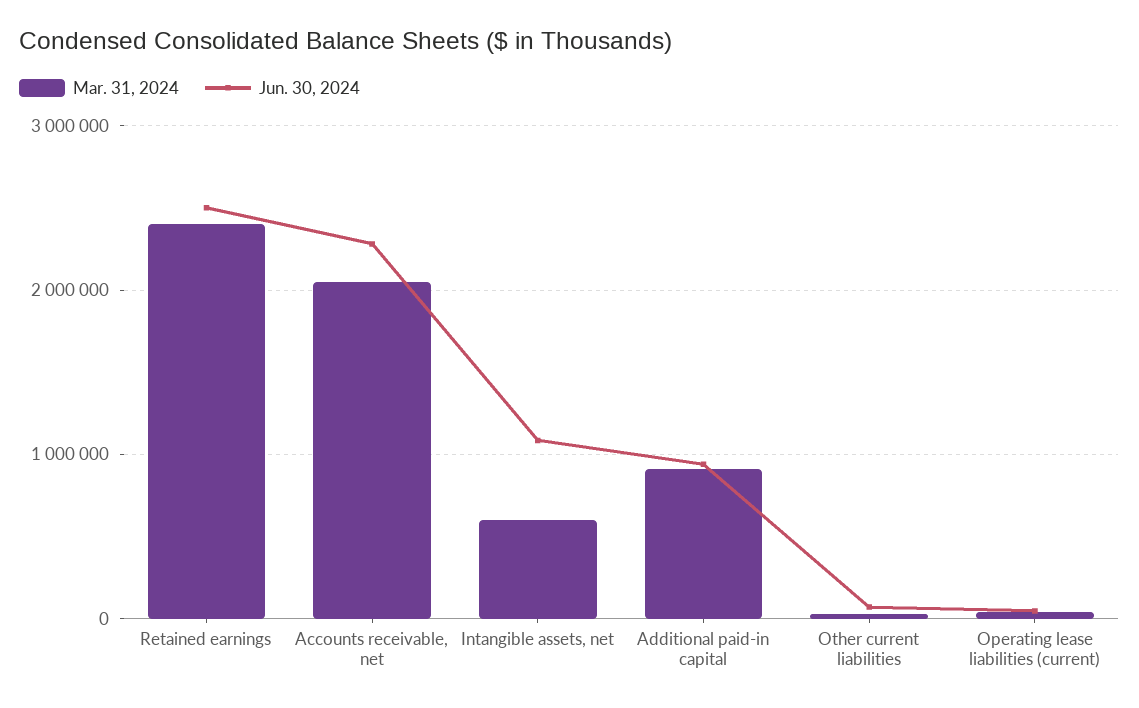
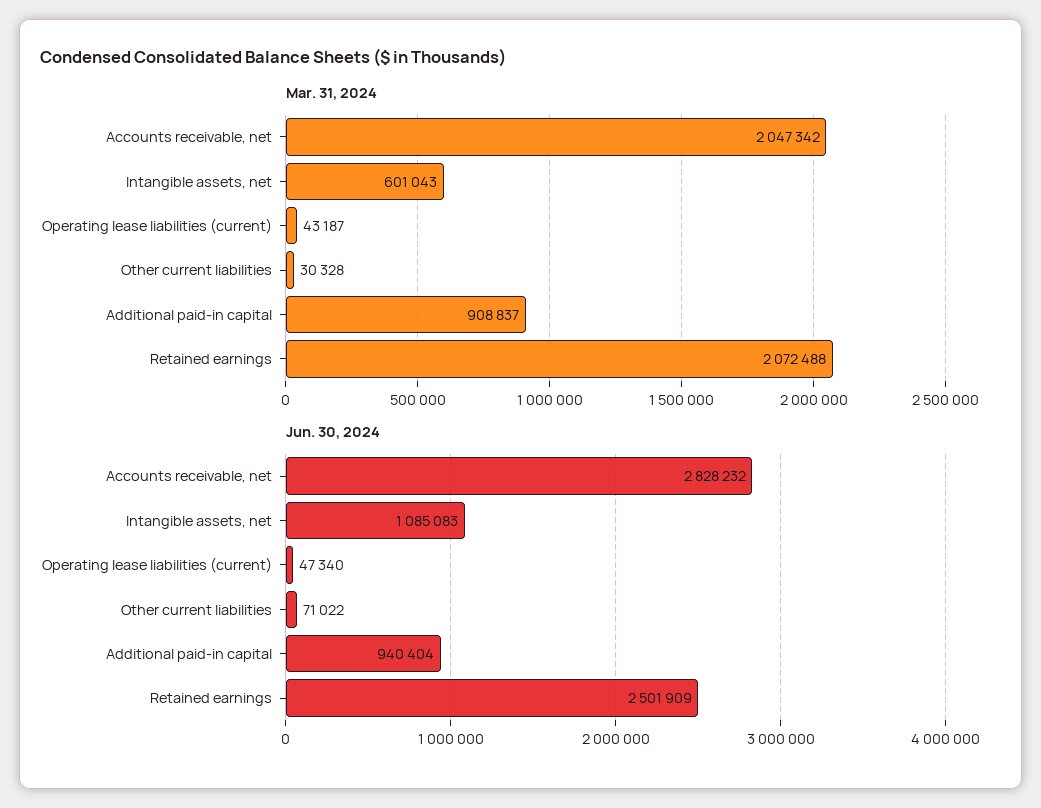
  {
    "Mar. 31, 2024": {
-     "Retained earnings": 2400000,
+     "Retained earnings": 2072488,
      "Accounts receivable, net": 2047342,
      "Intangible assets, net": 601043,
      "Additional paid-in capital": 908837,
      "Other current liabilities": 30328,
      "Operating lease liabilities (current)": 43187
    },
    "Jun. 30, 2024": {
      "Retained earnings": 2501909,
-     "Accounts receivable, net": 2300000,
+     "Accounts receivable, net": 2828232,
      "Intangible assets, net": 1085083,
      "Additional paid-in capital": 940404,
      "Other current liabilities": 71022,
      "Operating lease liabilities (current)": 47340
    }
  }

